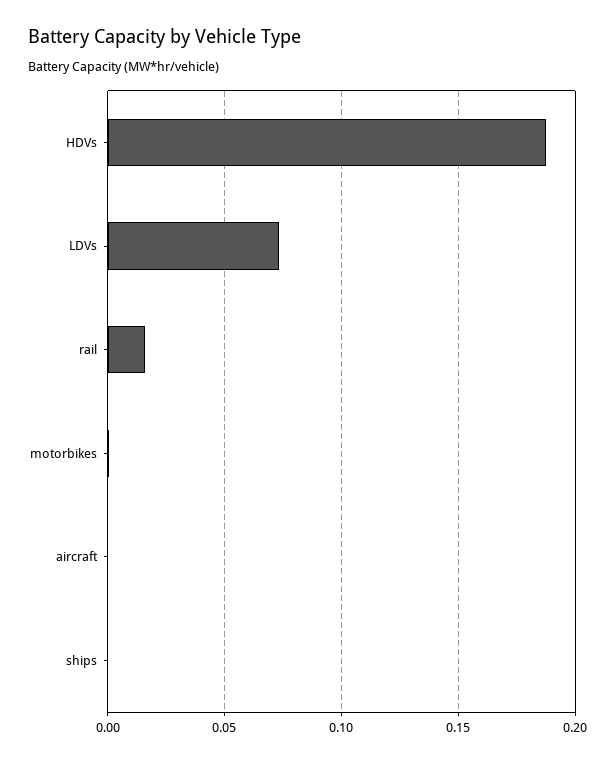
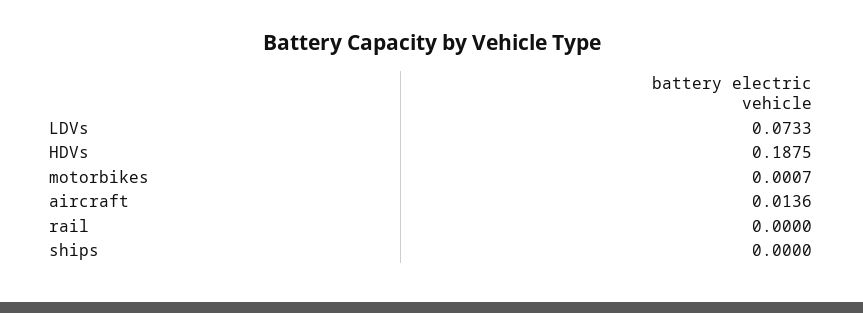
  {
    "HDVs": 0.1875,
    "LDVs": 0.0733,
-   "rail": 0.015,
+   "rail": 0,
    "motorbikes": 0.0007,
-   "aircraft": 0,
+   "aircraft": 0.0136,
    "ships": 0
  }

